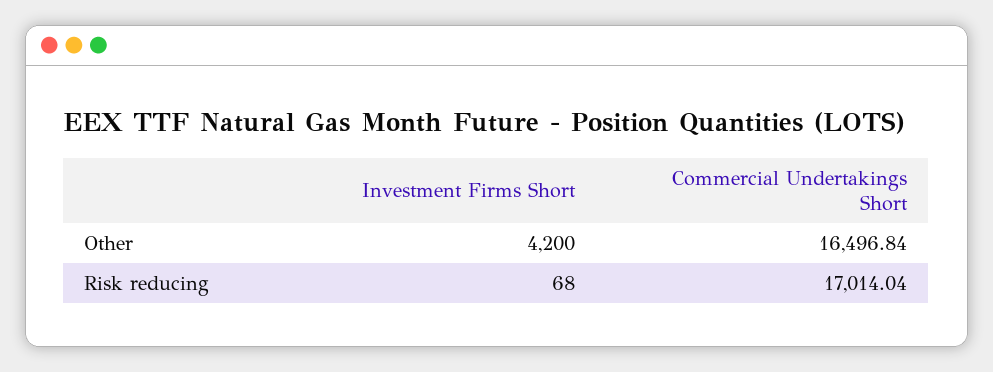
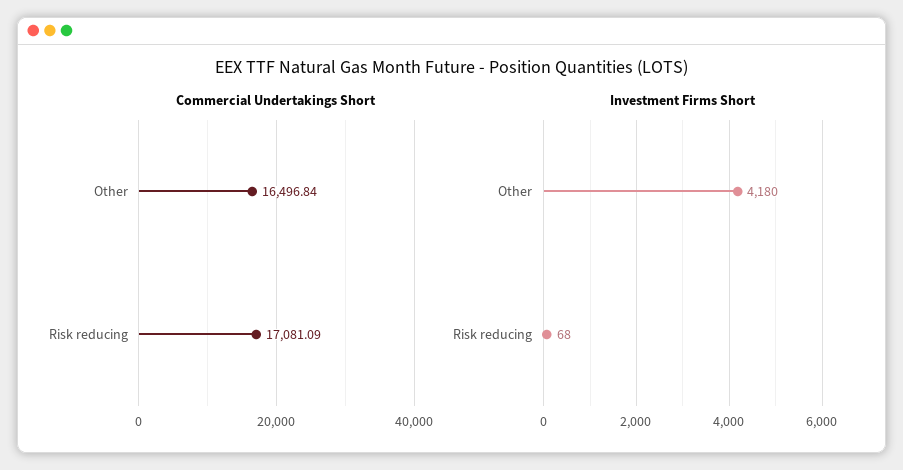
  {
    "Investment Firms Short": {
-     "Other": 4200,
+     "Other": 4180,
      "Risk reducing": 68
    },
    "Commercial Undertakings Short": {
      "Other": 16496.84,
-     "Risk reducing": 17014.04
+     "Risk reducing": 17081.09
    }
  }

